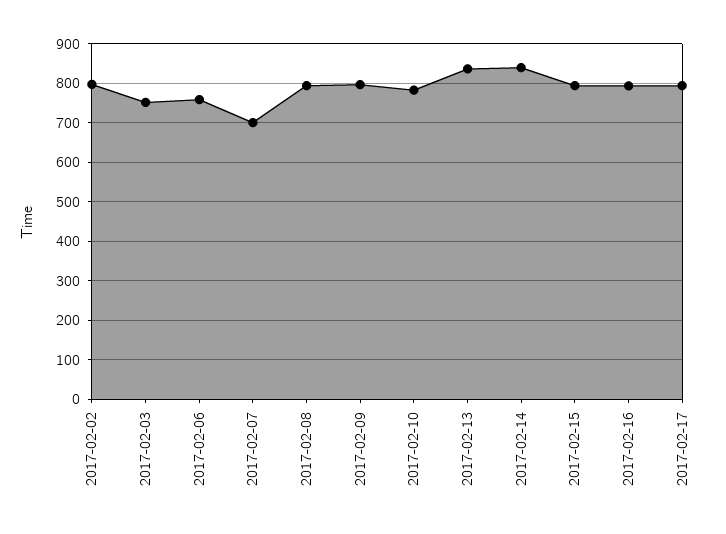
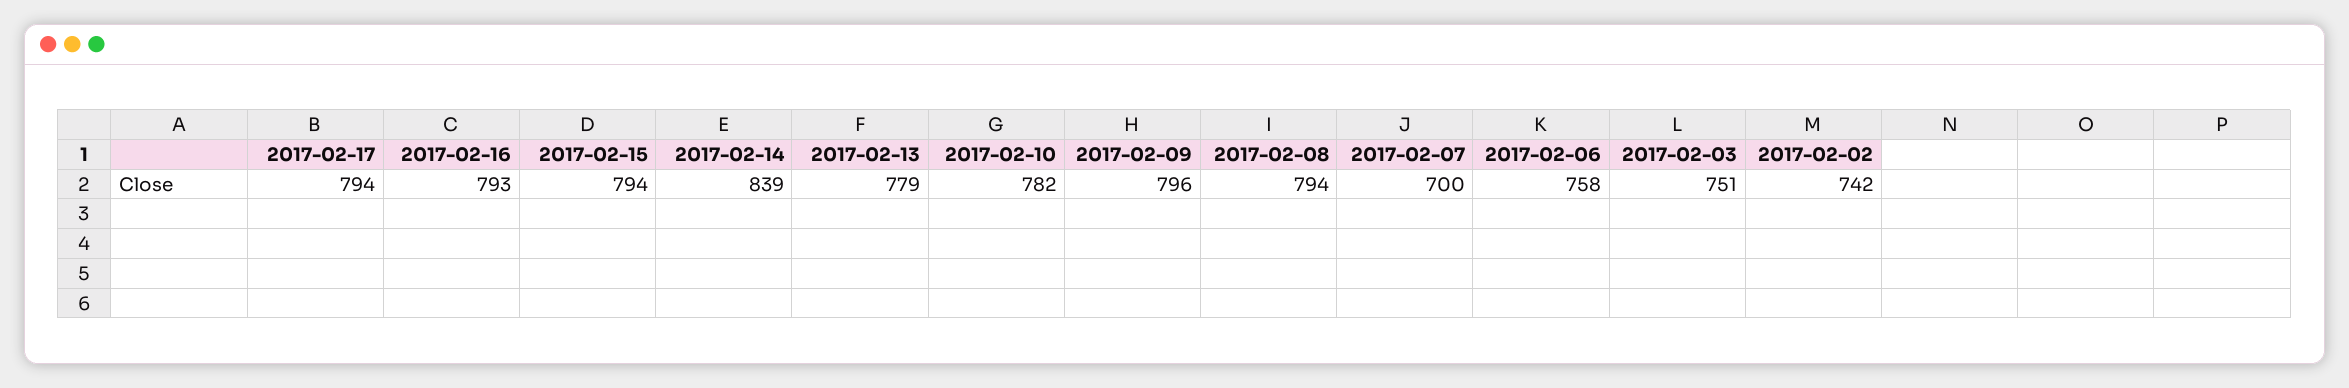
  {
-   "2017-02-02": 800,
+   "2017-02-02": 742,
    "2017-02-03": 751,
    "2017-02-06": 758,
    "2017-02-07": 700,
    "2017-02-08": 794,
    "2017-02-09": 796,
    "2017-02-10": 782,
-   "2017-02-13": 840,
+   "2017-02-13": 779,
    "2017-02-14": 839,
    "2017-02-15": 794,
    "2017-02-16": 793,
    "2017-02-17": 794
  }

